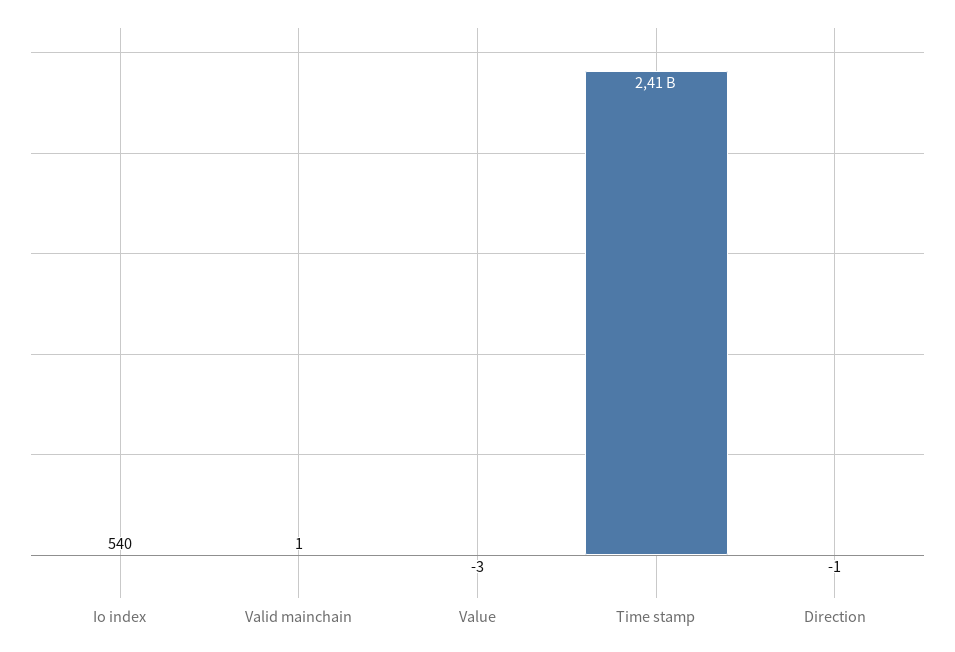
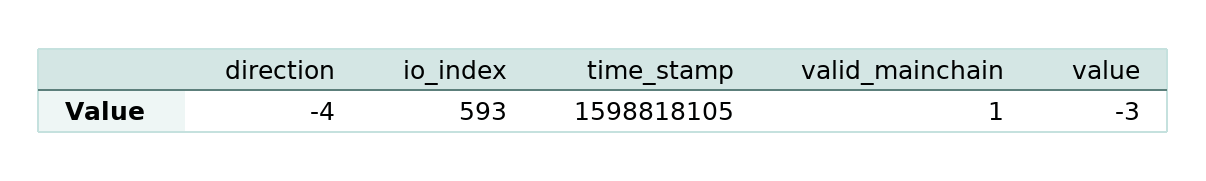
  {
-   "Io index": 540,
+   "Io index": 593,
    "Valid mainchain": 1,
    "Value": -3,
-   "Time stamp": 2410000000,
+   "Time stamp": 1598818105,
-   "Direction": -1
+   "Direction": -4
  }

